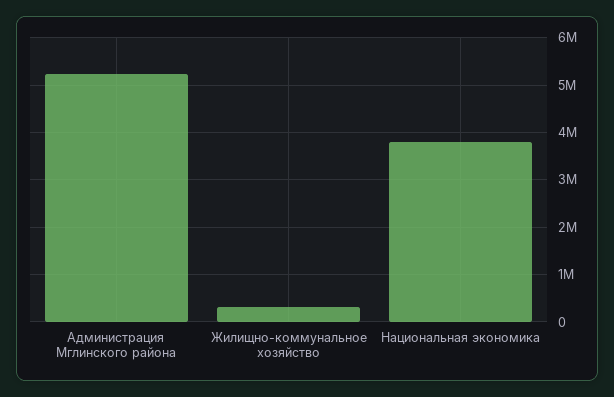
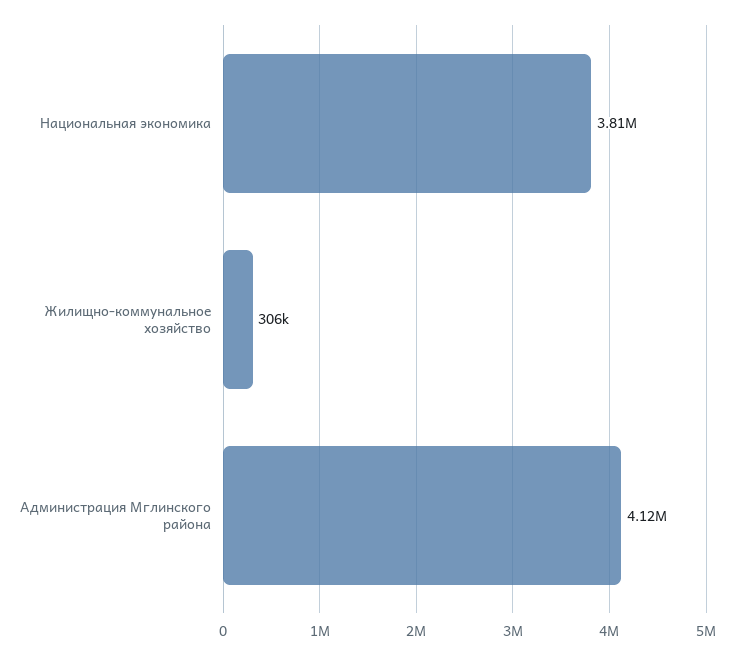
  {
-   "Администрация Мглинского района": 5200000,
+   "Администрация Мглинского района": 4120000,
    "Жилищно-коммунальное хозяйство": 306000,
    "Национальная экономика": 3810000
  }

